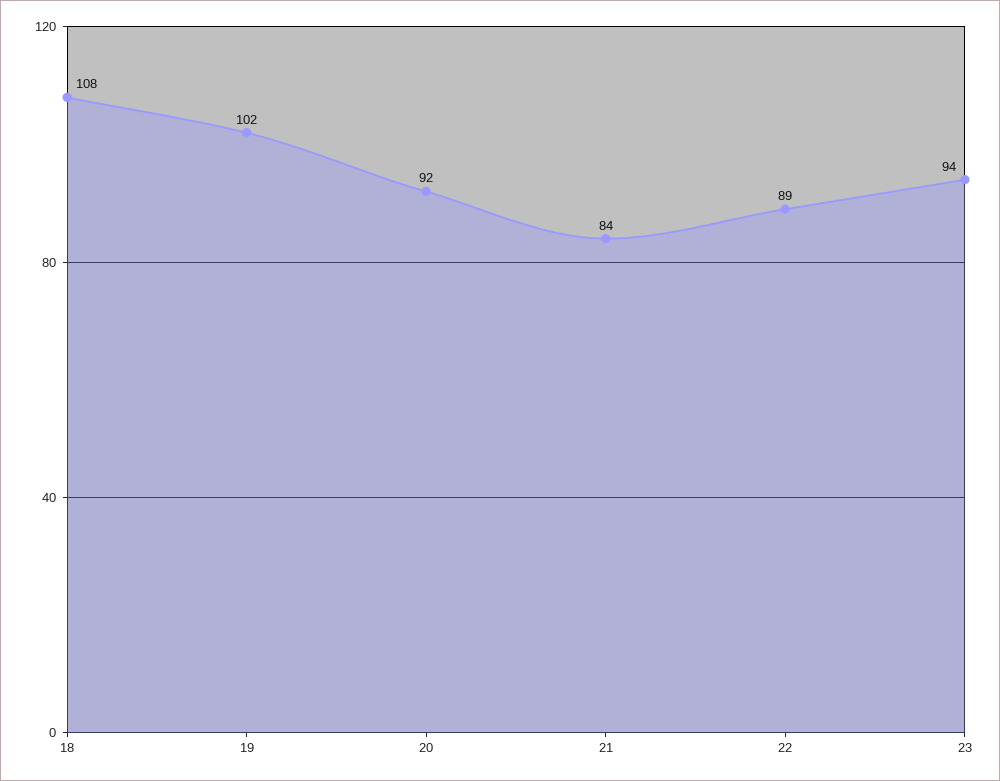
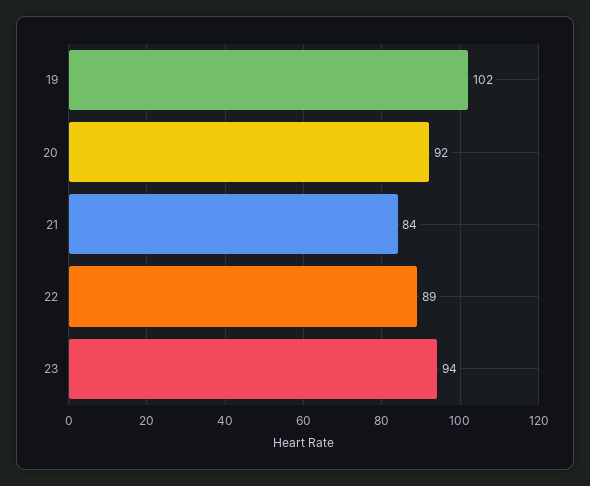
  {
-   "18": 108,
    "19": 102,
    "20": 92,
    "21": 84,
    "22": 89,
    "23": 94
  }

